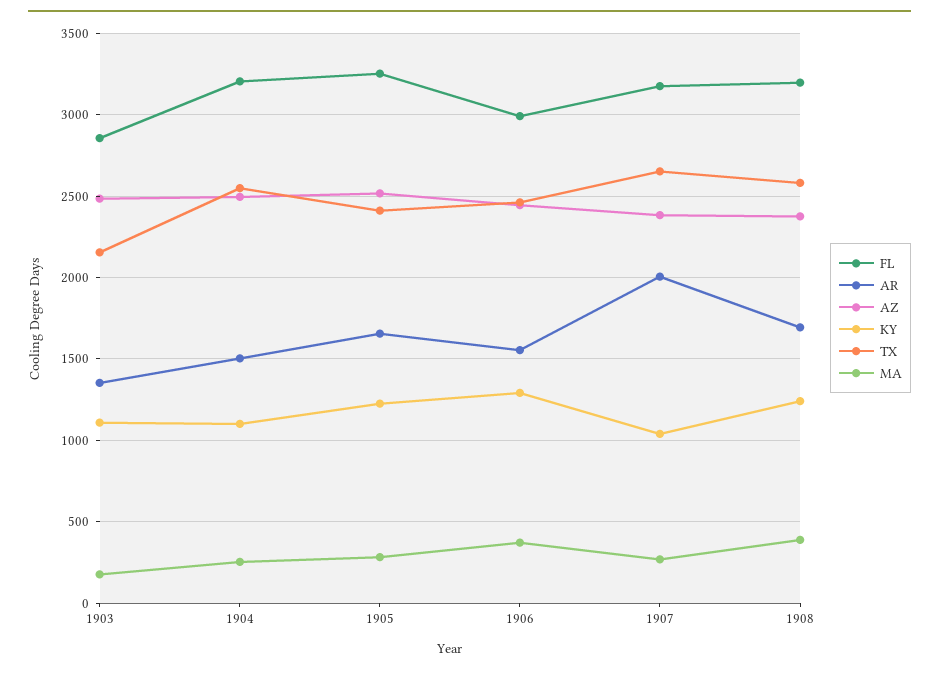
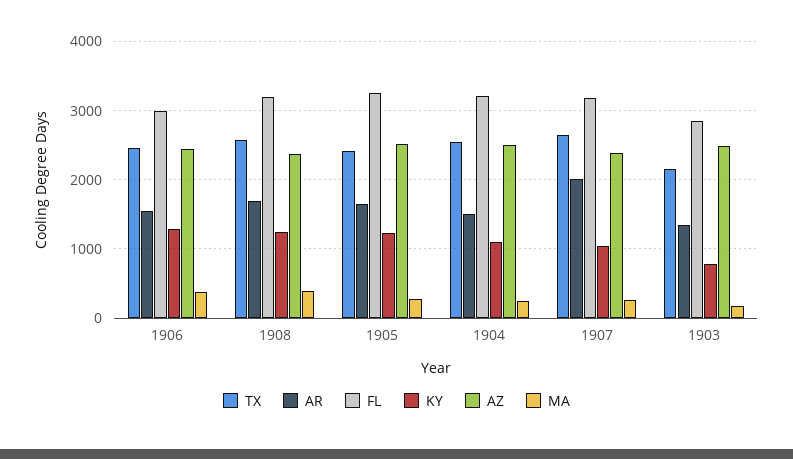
  {
    "FL": {
      "1903": 2850,
      "1904": 3200,
      "1905": 3250,
      "1906": 3000,
      "1907": 3200,
      "1908": 3200
    },
    "AR": {
      "1903": 1350,
      "1904": 1500,
      "1905": 1650,
      "1906": 1550,
      "1907": 2000,
      "1908": 1700
    },
    "AZ": {
      "1903": 2500,
      "1904": 2500,
      "1905": 2500,
      "1906": 2450,
      "1907": 2400,
      "1908": 2400
    },
    "KY": {
-     "1903": 1100,
+     "1903": 800,
      "1904": 1100,
      "1905": 1250,
      "1906": 1300,
      "1907": 1050,
      "1908": 1250
    },
    "TX": {
      "1903": 2150,
      "1904": 2550,
      "1905": 2400,
      "1906": 2450,
      "1907": 2650,
      "1908": 2600
    },
    "MA": {
      "1903": 200,
      "1904": 250,
      "1905": 300,
      "1906": 350,
      "1907": 250,
      "1908": 400
    }
  }

